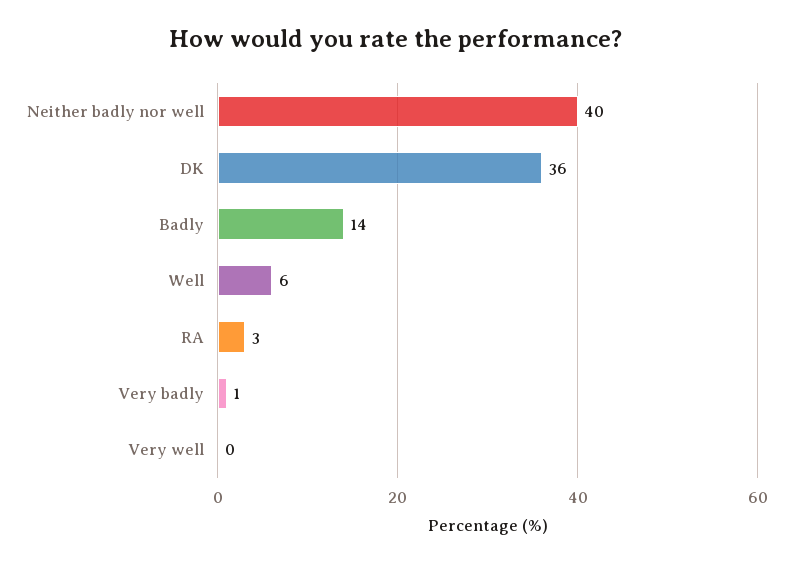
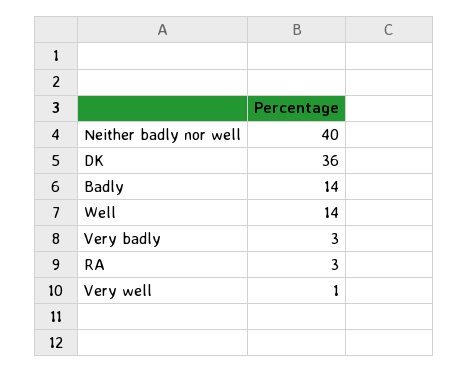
  {
    "Neither badly nor well": 40,
    "DK": 36,
    "Badly": 14,
-   "Well": 6,
+   "Well": 14,
    "RA": 3,
-   "Very badly": 1,
+   "Very badly": 3,
-   "Very well": 0
+   "Very well": 1
  }

